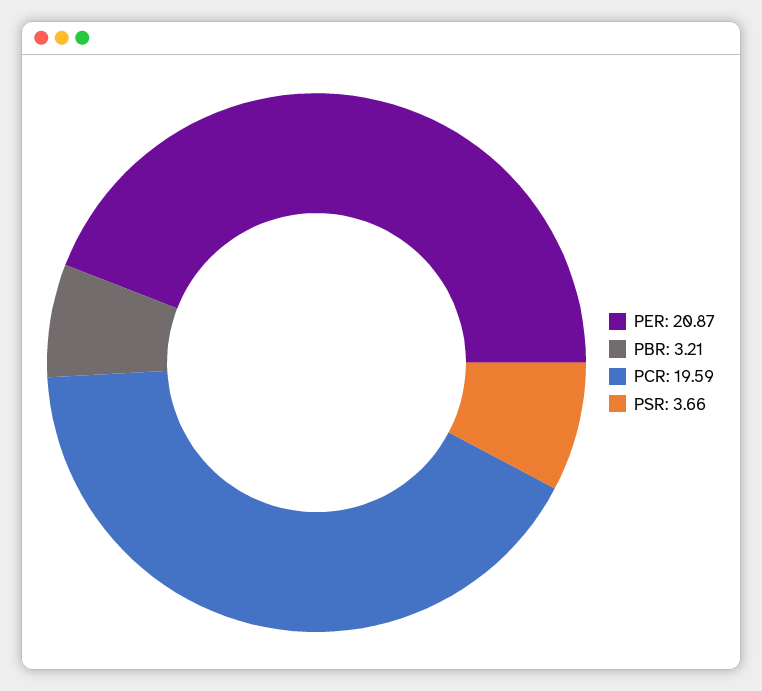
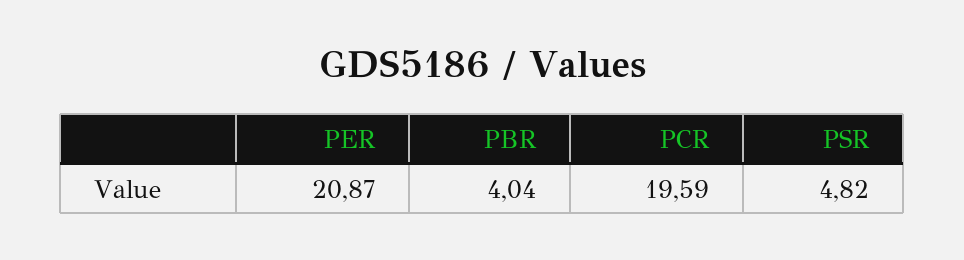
  {
    "PER": 20.87,
-   "PBR": 3.21,
+   "PBR": 4.04,
    "PCR": 19.59,
-   "PSR": 3.66
+   "PSR": 4.82
  }

